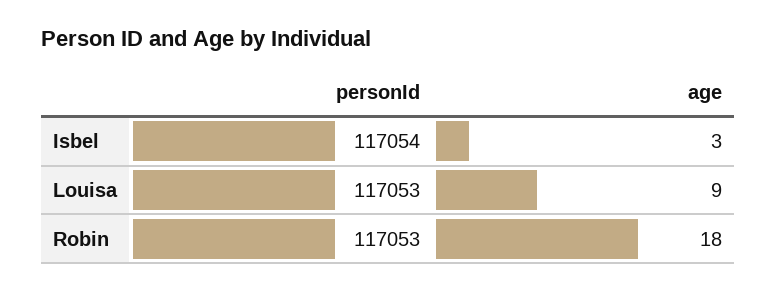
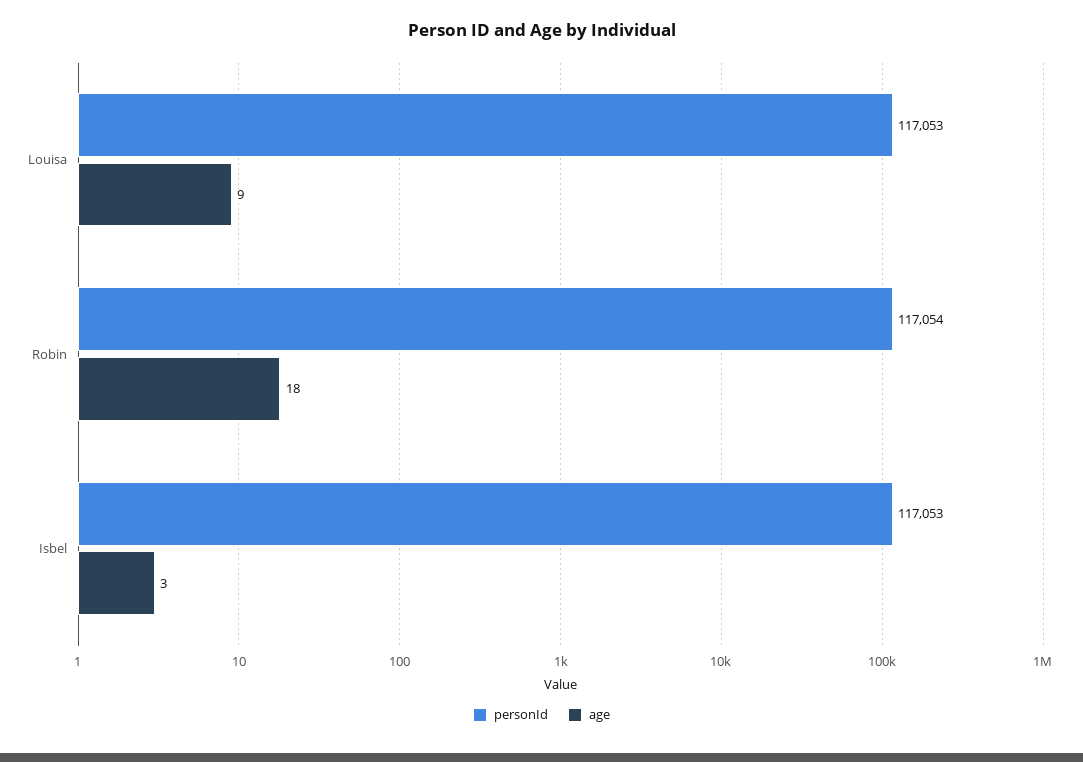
  {
    "personId": {
-     "Isbel": 117054,
+     "Isbel": 117053,
      "Louisa": 117053,
-     "Robin": 117053
+     "Robin": 117054
    },
    "age": {
      "Isbel": 3,
      "Louisa": 9,
      "Robin": 18
    }
  }

